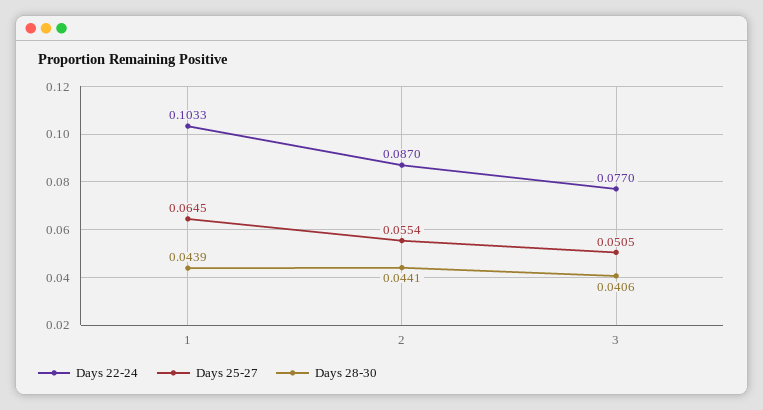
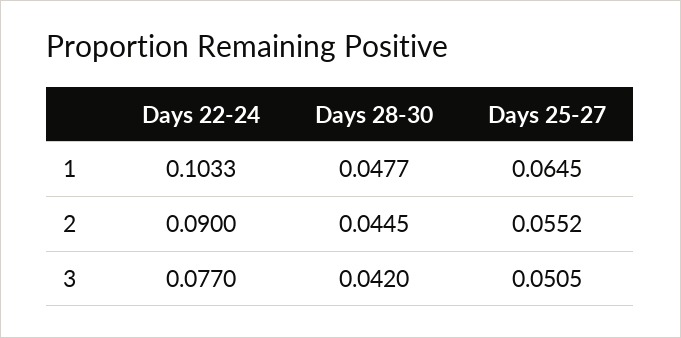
  {
    "Days 22-24": {
      "1": 0.1033,
-     "2": 0.087,
+     "2": 0.09,
      "3": 0.077
    },
    "Days 25-27": {
      "1": 0.0645,
-     "2": 0.0554,
+     "2": 0.0552,
      "3": 0.0505
    },
    "Days 28-30": {
-     "1": 0.0439,
+     "1": 0.0477,
-     "2": 0.0441,
+     "2": 0.0445,
-     "3": 0.0406
+     "3": 0.042
    }
  }

